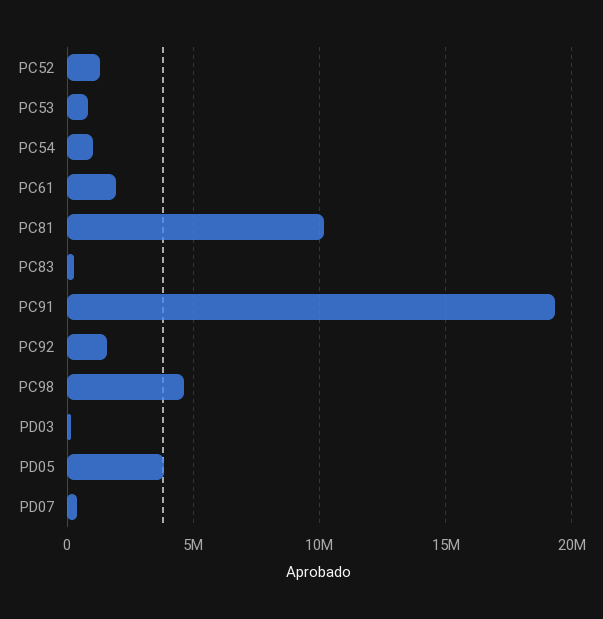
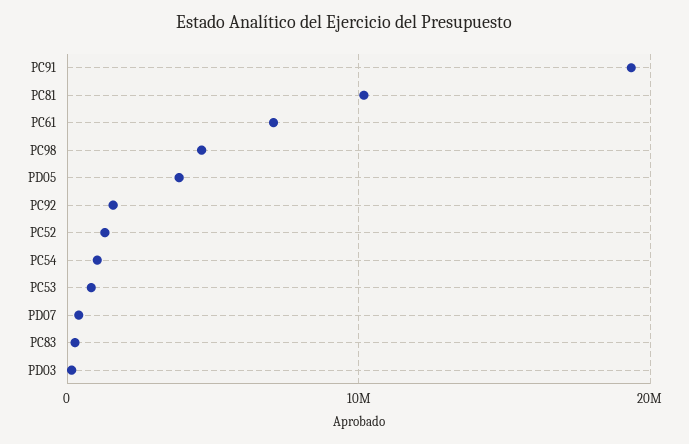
  {
    "PC52": 1500000,
    "PC53": 1000000,
    "PC54": 1000000,
-   "PC61": 2000000,
+   "PC61": 7000000,
    "PC81": 10000000,
    "PC83": 500000,
    "PC91": 19500000,
    "PC92": 1500000,
    "PC98": 4500000,
    "PD03": 0,
    "PD05": 4000000,
    "PD07": 500000
  }

